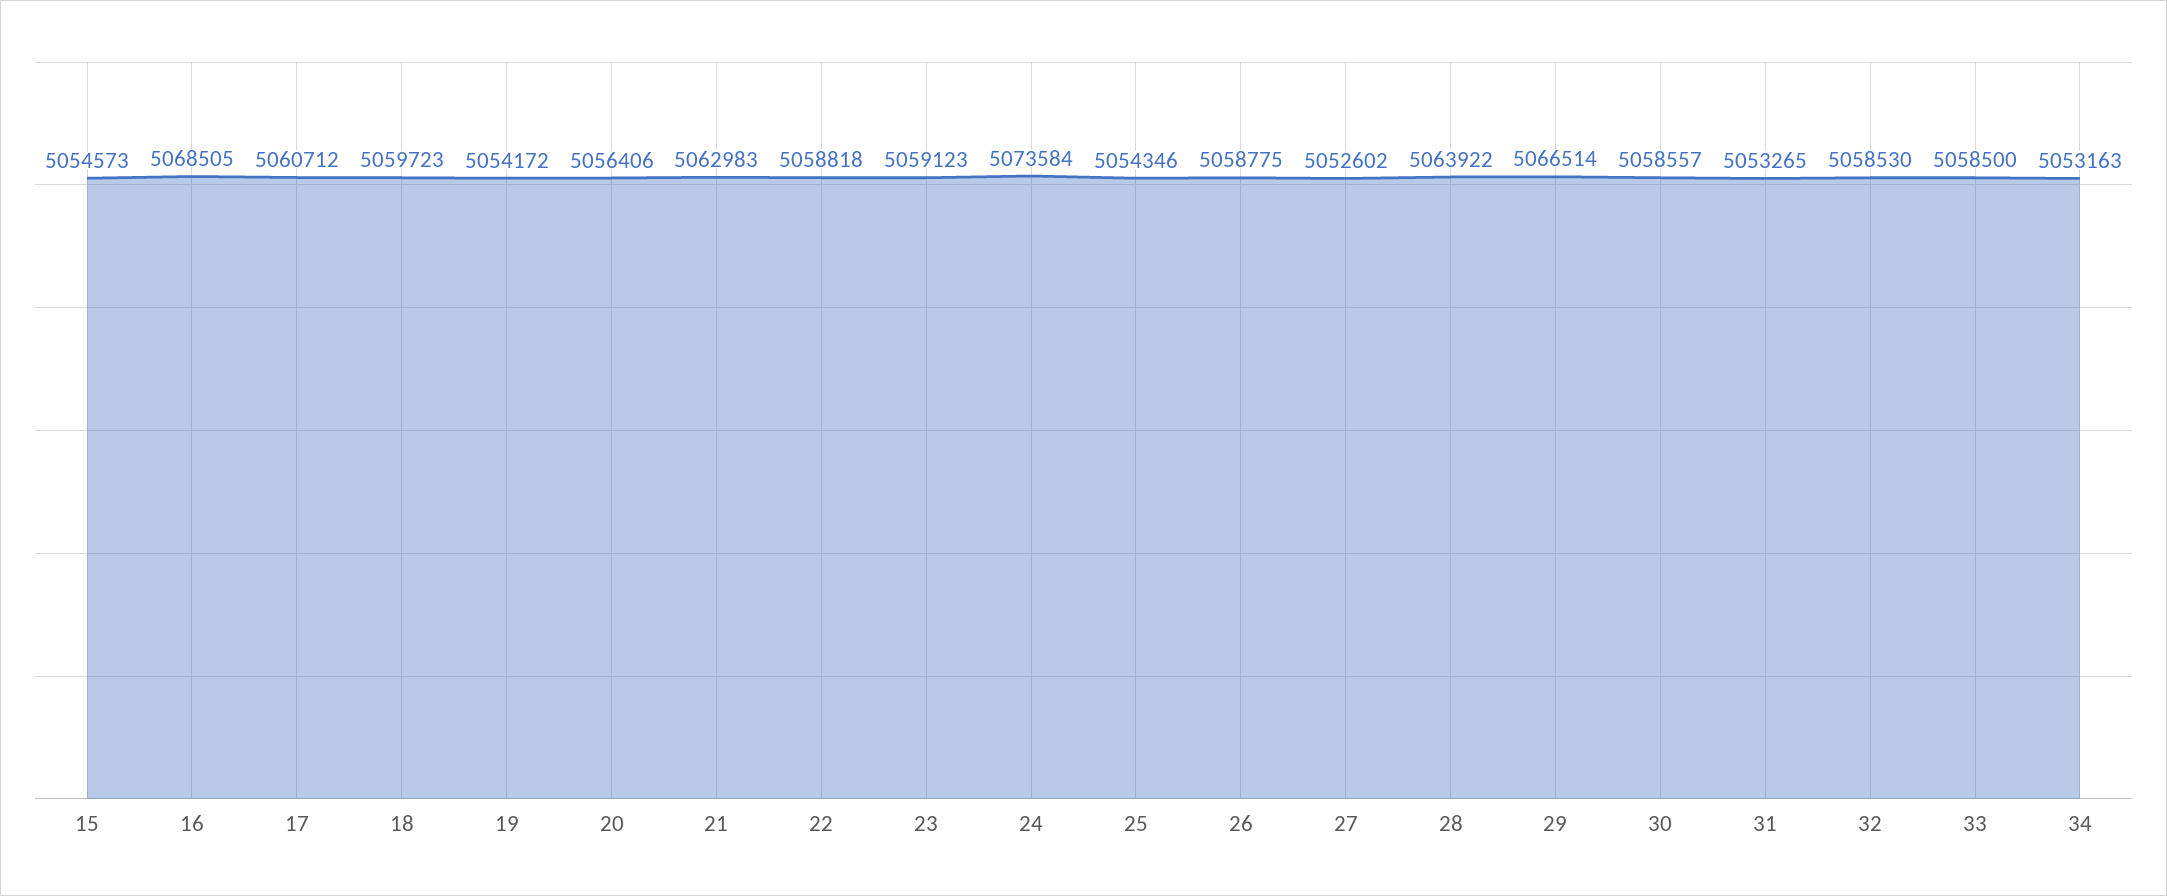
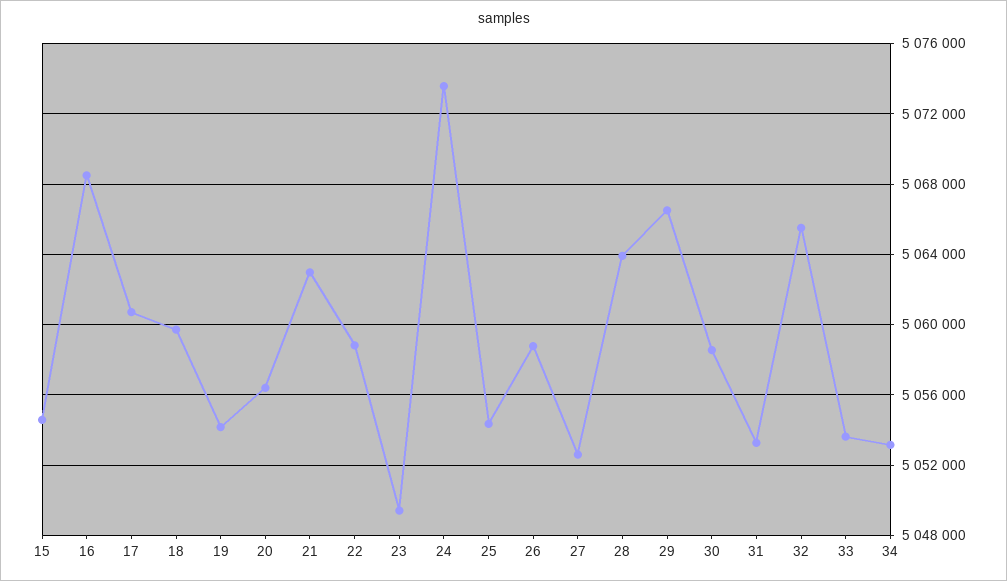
  {
    "15": 5054573,
    "16": 5068505,
    "17": 5060712,
    "18": 5059723,
    "19": 5054172,
    "20": 5056406,
    "21": 5062983,
    "22": 5058818,
-   "23": 5059123,
+   "23": 5049500,
    "24": 5073584,
    "25": 5054346,
    "26": 5058775,
    "27": 5052602,
    "28": 5063922,
    "29": 5066514,
    "30": 5058557,
    "31": 5053265,
-   "32": 5058530,
+   "32": 5065500,
-   "33": 5058500,
+   "33": 5053500,
    "34": 5053163
  }

